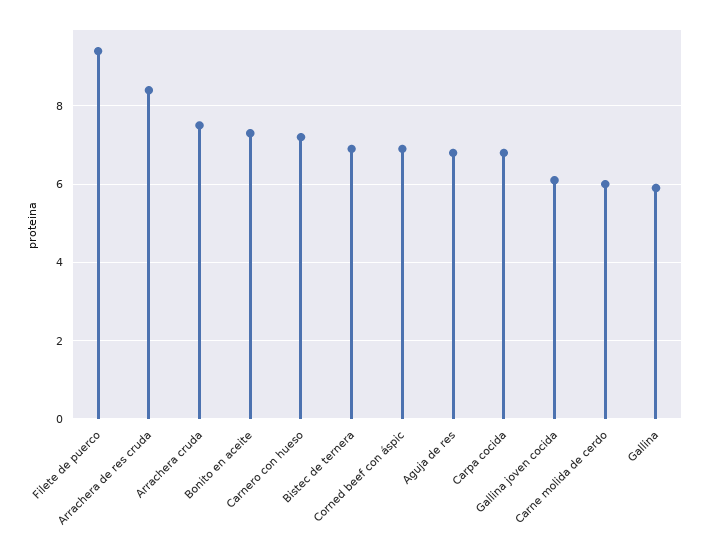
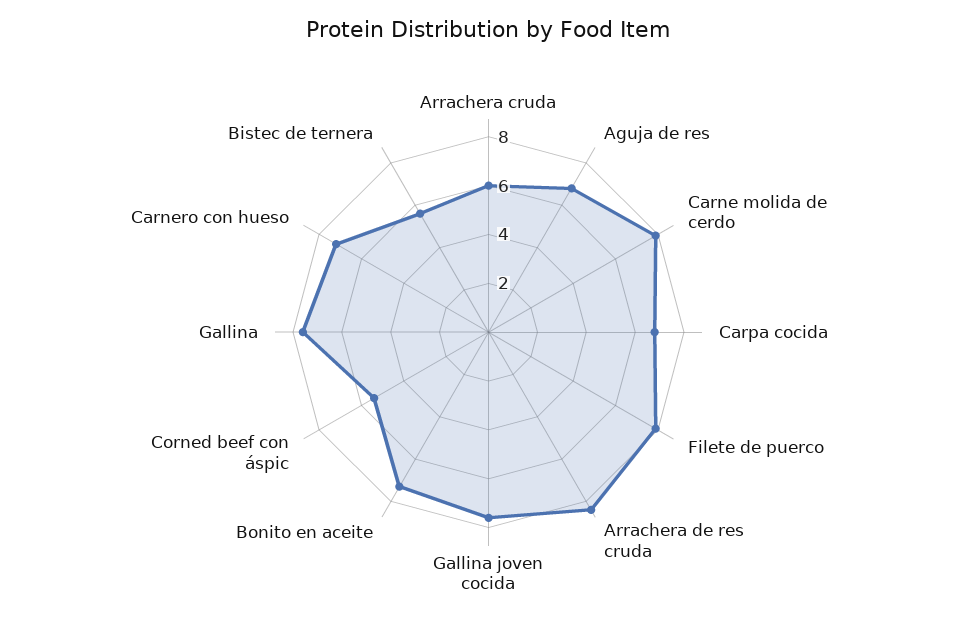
  {
-   "Filete de puerco": 9.5,
+   "Filete de puerco": 8,
    "Arrachera de res cruda": 8.5,
-   "Arrachera cruda": 7.5,
+   "Arrachera cruda": 6,
    "Bonito en aceite": 7.5,
    "Carnero con hueso": 7,
-   "Bistec de ternera": 7,
+   "Bistec de ternera": 5.5,
-   "Corned beef con áspic": 7,
+   "Corned beef con áspic": 5.5,
    "Aguja de res": 7,
    "Carpa cocida": 7,
-   "Gallina joven cocida": 6,
+   "Gallina joven cocida": 7.5,
-   "Carne molida de cerdo": 6,
+   "Carne molida de cerdo": 8,
-   "Gallina": 6
+   "Gallina": 7.5
  }

